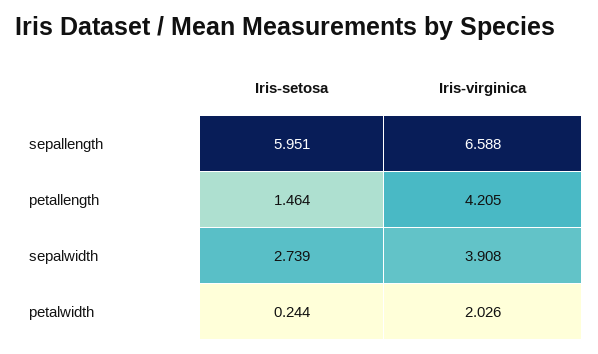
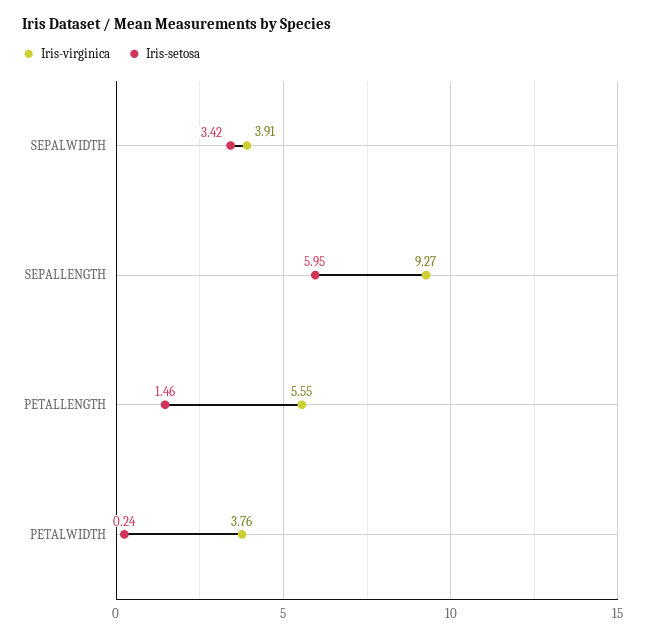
  {
    "Iris-setosa": {
      "sepallength": 5.951,
      "petallength": 1.464,
-     "sepalwidth": 2.739,
+     "sepalwidth": 3.42,
      "petalwidth": 0.244
    },
    "Iris-virginica": {
-     "sepallength": 6.588,
+     "sepallength": 9.27,
-     "petallength": 4.205,
+     "petallength": 5.55,
      "sepalwidth": 3.908,
-     "petalwidth": 2.026
+     "petalwidth": 3.76
    }
  }

